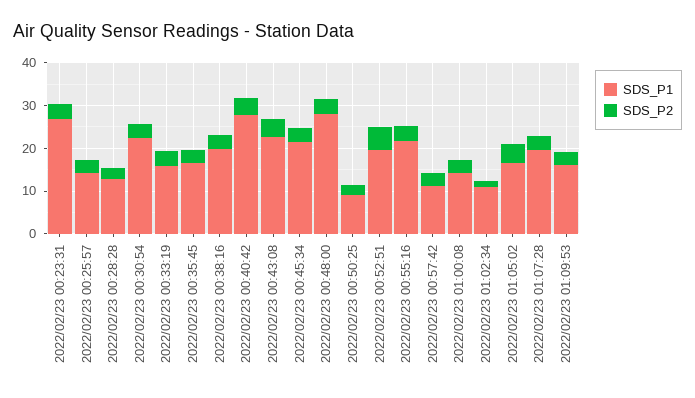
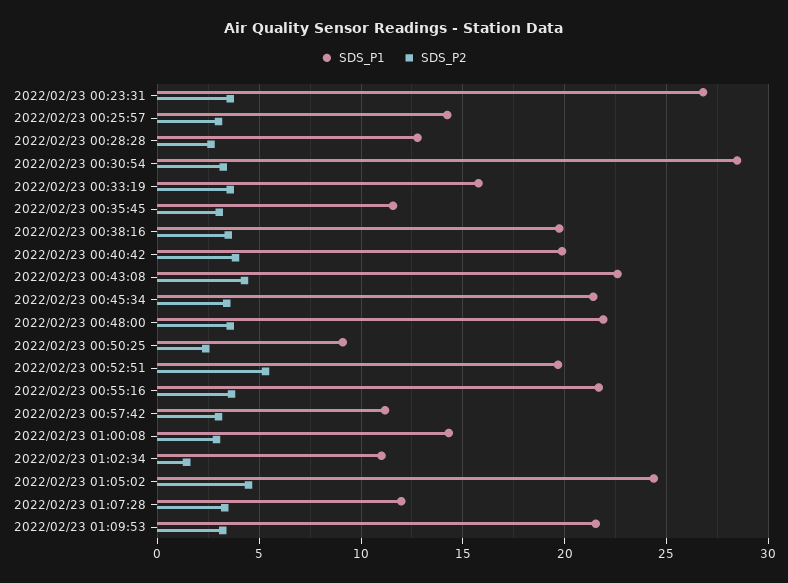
  {
    "SDS_P1": {
      "2022/02/23 00:23:31": 27,
      "2022/02/23 00:25:57": 14,
      "2022/02/23 00:28:28": 13,
-     "2022/02/23 00:30:54": 22,
+     "2022/02/23 00:30:54": 28.5,
      "2022/02/23 00:33:19": 16,
-     "2022/02/23 00:35:45": 16,
+     "2022/02/23 00:35:45": 11.5,
      "2022/02/23 00:38:16": 19.5,
-     "2022/02/23 00:40:42": 28,
+     "2022/02/23 00:40:42": 20,
      "2022/02/23 00:43:08": 22.5,
      "2022/02/23 00:45:34": 21.5,
-     "2022/02/23 00:48:00": 28,
+     "2022/02/23 00:48:00": 22,
      "2022/02/23 00:50:25": 9,
      "2022/02/23 00:52:51": 19.5,
      "2022/02/23 00:55:16": 21.5,
      "2022/02/23 00:57:42": 11,
      "2022/02/23 01:00:08": 14.5,
      "2022/02/23 01:02:34": 11,
-     "2022/02/23 01:05:02": 16,
+     "2022/02/23 01:05:02": 24.5,
-     "2022/02/23 01:07:28": 20,
+     "2022/02/23 01:07:28": 12,
-     "2022/02/23 01:09:53": 16
+     "2022/02/23 01:09:53": 21.5
    },
    "SDS_P2": {
      "2022/02/23 00:23:31": 3.5,
      "2022/02/23 00:25:57": 3,
      "2022/02/23 00:28:28": 2.5,
      "2022/02/23 00:30:54": 3,
      "2022/02/23 00:33:19": 3.5,
      "2022/02/23 00:35:45": 3,
      "2022/02/23 00:38:16": 3.5,
      "2022/02/23 00:40:42": 4,
      "2022/02/23 00:43:08": 4.5,
      "2022/02/23 00:45:34": 3.5,
      "2022/02/23 00:48:00": 3.5,
      "2022/02/23 00:50:25": 2.5,
      "2022/02/23 00:52:51": 5.5,
      "2022/02/23 00:55:16": 3.5,
      "2022/02/23 00:57:42": 3,
      "2022/02/23 01:00:08": 3,
      "2022/02/23 01:02:34": 1.5,
      "2022/02/23 01:05:02": 4.5,
      "2022/02/23 01:07:28": 3.5,
      "2022/02/23 01:09:53": 3
    }
  }

